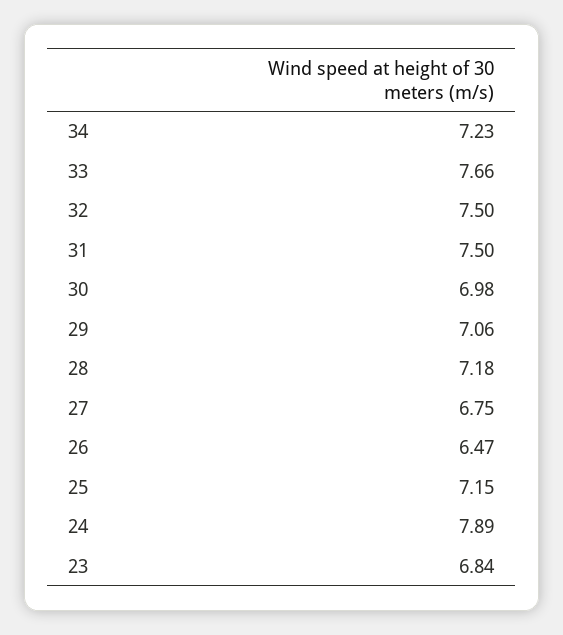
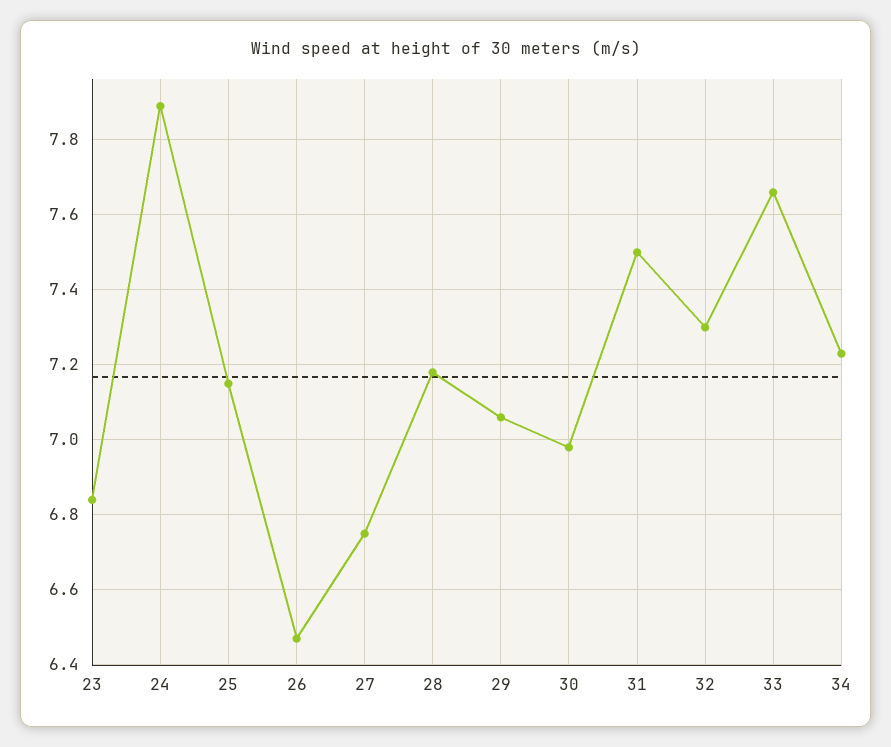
  {
    "34": 7.23,
    "33": 7.66,
-   "32": 7.5,
+   "32": 7.3,
    "31": 7.5,
    "30": 6.98,
    "29": 7.06,
    "28": 7.18,
    "27": 6.75,
    "26": 6.47,
    "25": 7.15,
    "24": 7.89,
    "23": 6.84
  }

